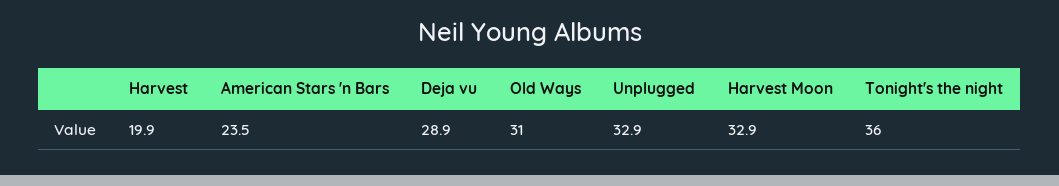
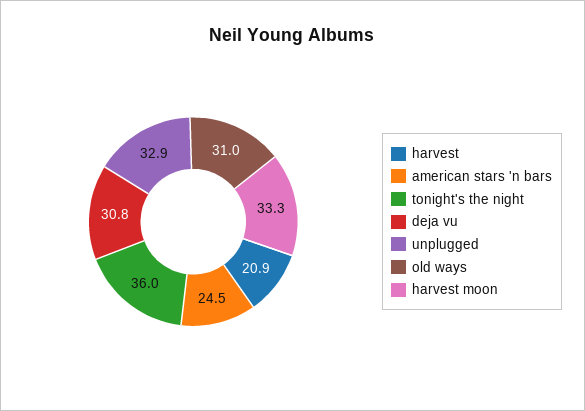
  {
-   "Harvest": 19.9,
+   "Harvest": 20.9,
-   "American Stars 'n Bars": 23.5,
+   "American Stars 'n Bars": 24.5,
-   "Deja vu": 28.9,
+   "Deja vu": 30.8,
    "Old Ways": 31,
    "Unplugged": 32.9,
-   "Harvest Moon": 32.9,
+   "Harvest Moon": 33.3,
    "Tonight's the night": 36
  }

